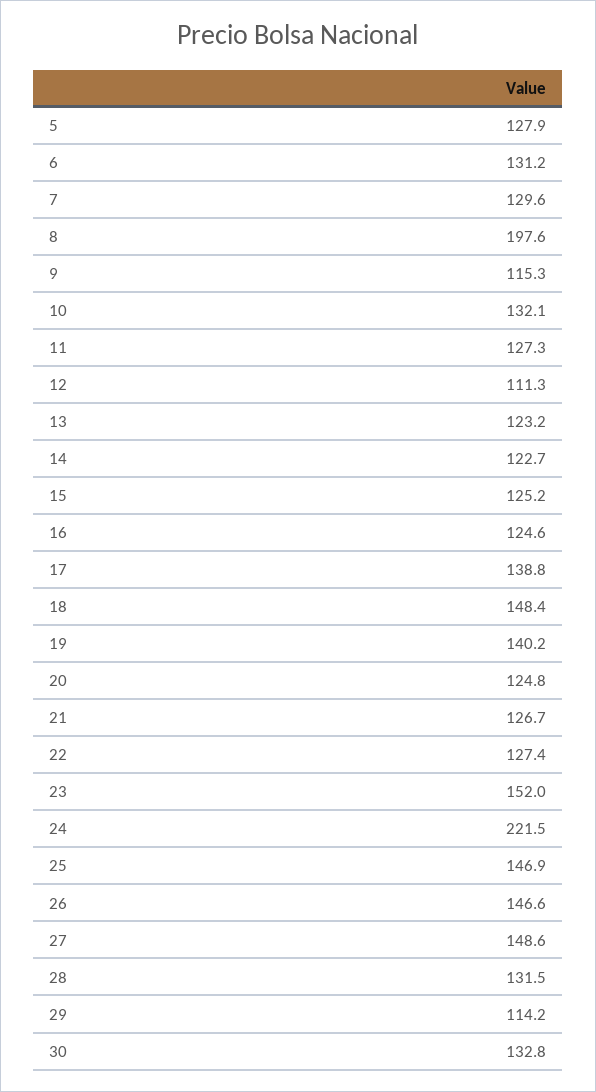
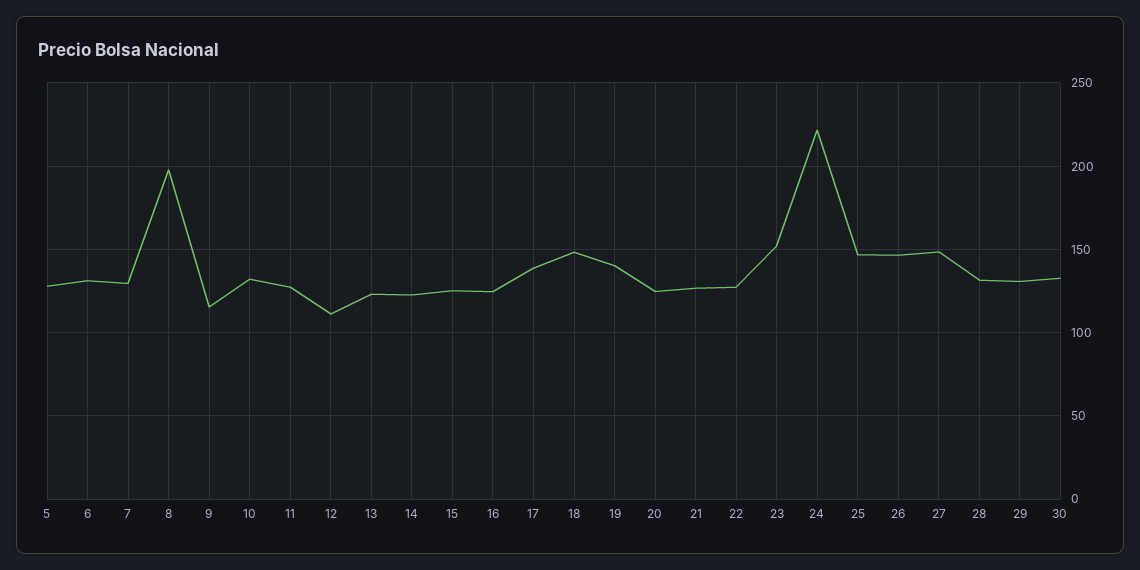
  {
    "5": 127.9,
    "6": 131.2,
    "7": 129.6,
    "8": 197.6,
    "9": 115.3,
    "10": 132.1,
    "11": 127.3,
    "12": 111.3,
    "13": 123.2,
    "14": 122.7,
    "15": 125.2,
    "16": 124.6,
    "17": 138.8,
    "18": 148.4,
    "19": 140.2,
    "20": 124.8,
    "21": 126.7,
    "22": 127.4,
    "23": 152,
    "24": 221.5,
    "25": 146.9,
    "26": 146.6,
    "27": 148.6,
    "28": 131.5,
-   "29": 114.2,
+   "29": 130,
    "30": 132.8
  }

